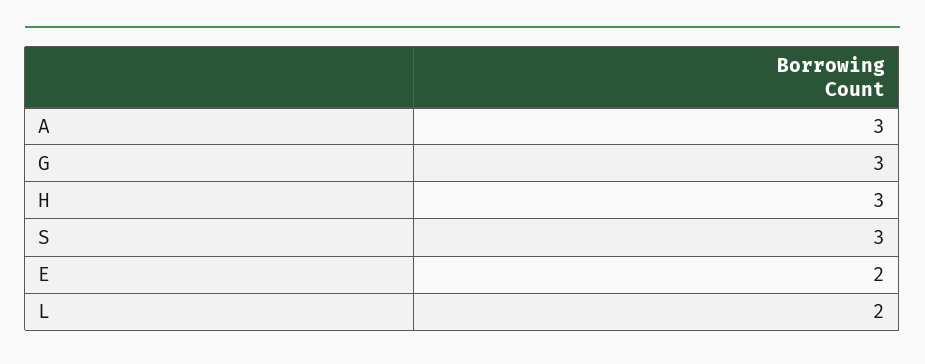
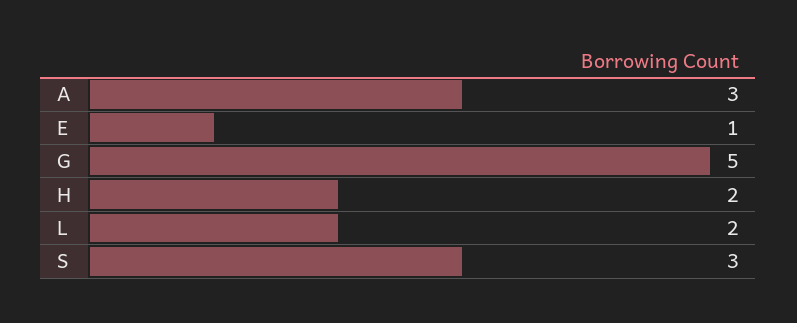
  {
    "A": 3,
-   "G": 3,
+   "G": 5,
-   "H": 3,
+   "H": 2,
    "S": 3,
-   "E": 2,
+   "E": 1,
    "L": 2
  }

